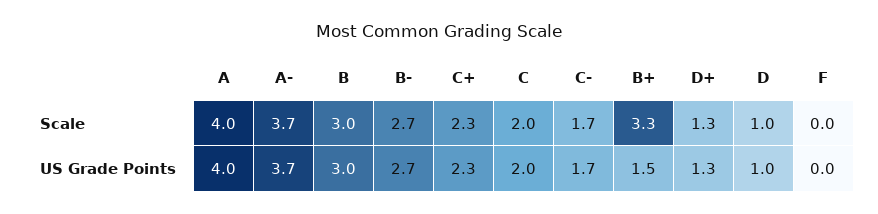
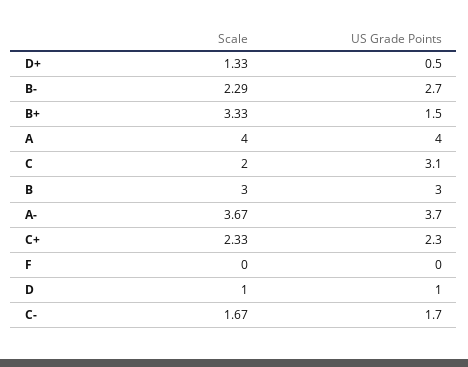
  {
    "A": {
      "Scale": 4,
      "US Grade Points": 4
    },
    "A-": {
      "Scale": 3.67,
      "US Grade Points": 3.7
    },
    "B": {
      "Scale": 3,
      "US Grade Points": 3
    },
    "B-": {
-     "Scale": 2.7,
+     "Scale": 2.29,
      "US Grade Points": 2.7
    },
    "C+": {
      "Scale": 2.33,
      "US Grade Points": 2.3
    },
    "C": {
      "Scale": 2,
-     "US Grade Points": 2
+     "US Grade Points": 3.1
    },
    "C-": {
      "Scale": 1.67,
      "US Grade Points": 1.7
    },
    "B+": {
      "Scale": 3.33,
      "US Grade Points": 1.5
    },
    "D+": {
      "Scale": 1.33,
-     "US Grade Points": 1.3
+     "US Grade Points": 0.5
    },
    "D": {
      "Scale": 1,
      "US Grade Points": 1
    },
    "F": {
      "Scale": 0,
      "US Grade Points": 0
    }
  }

